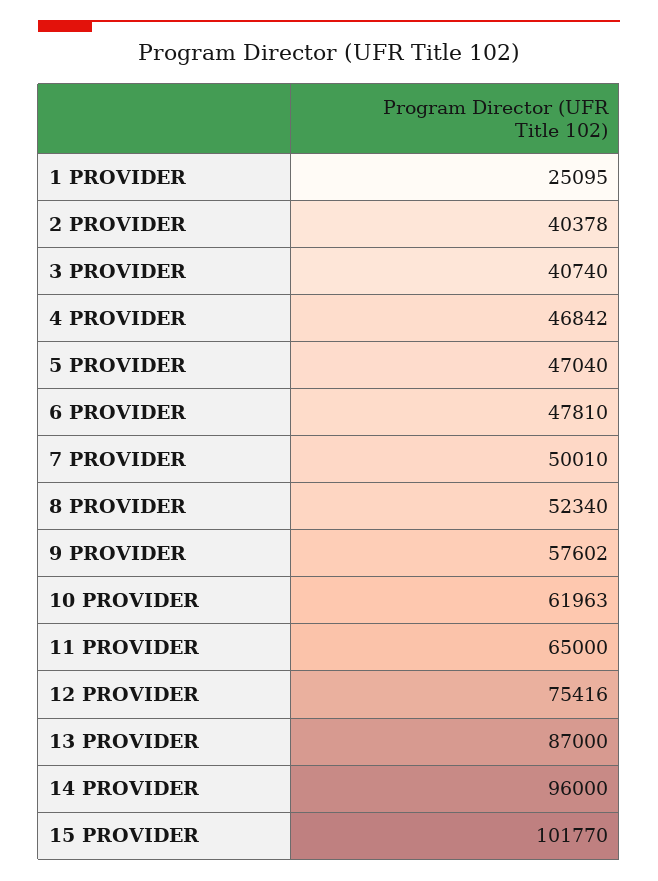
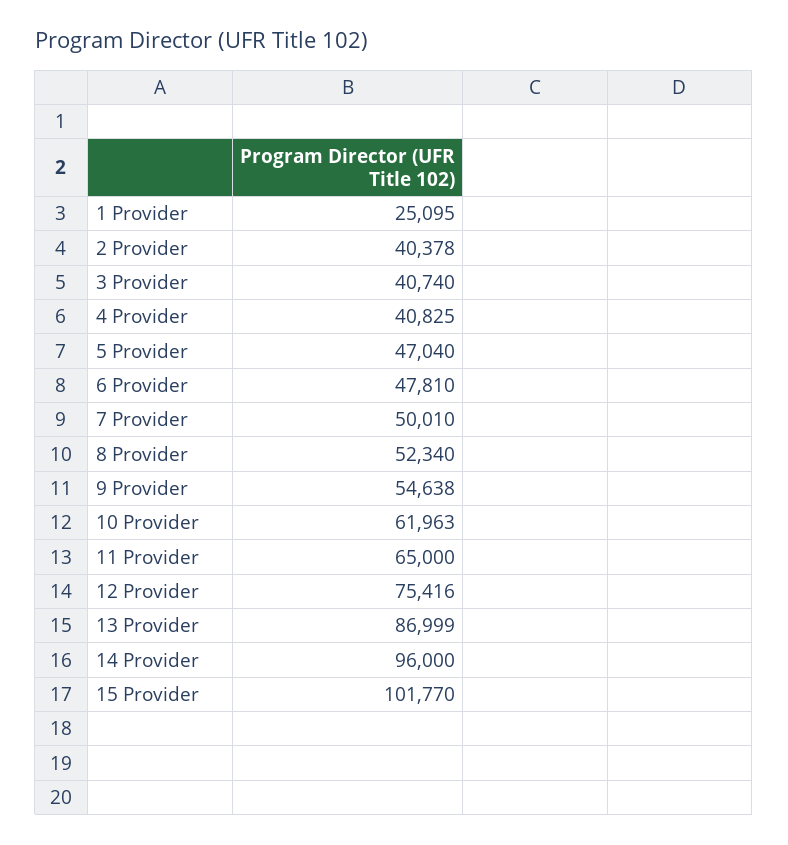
  {
    "1 PROVIDER": 25095,
    "2 PROVIDER": 40378,
    "3 PROVIDER": 40740,
-   "4 PROVIDER": 46842,
+   "4 PROVIDER": 40825,
    "5 PROVIDER": 47040,
    "6 PROVIDER": 47810,
    "7 PROVIDER": 50010,
    "8 PROVIDER": 52340,
-   "9 PROVIDER": 57602,
+   "9 PROVIDER": 54638,
    "10 PROVIDER": 61963,
    "11 PROVIDER": 65000,
    "12 PROVIDER": 75416,
-   "13 PROVIDER": 87000,
+   "13 PROVIDER": 86999,
    "14 PROVIDER": 96000,
    "15 PROVIDER": 101770
  }

